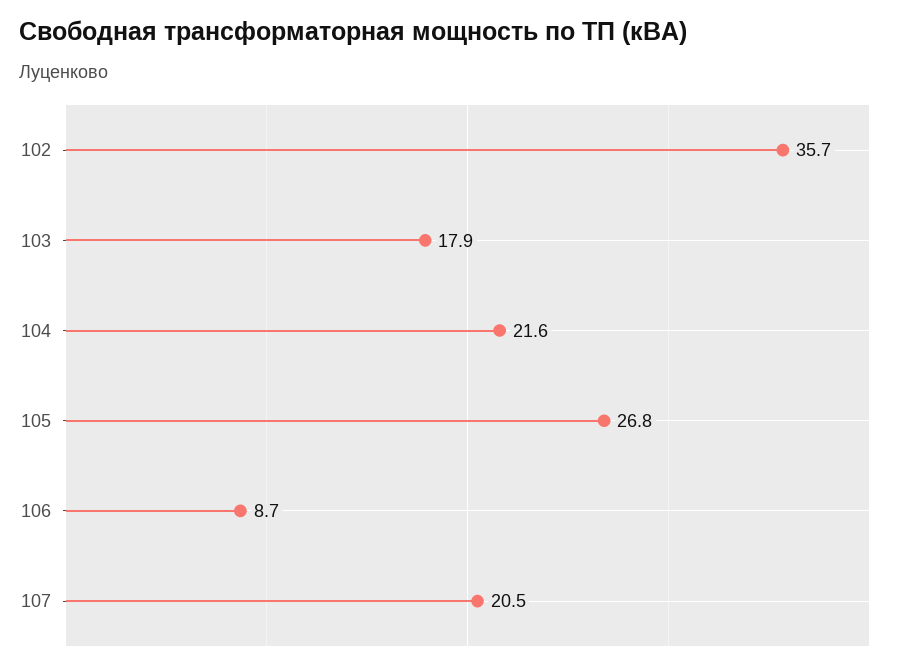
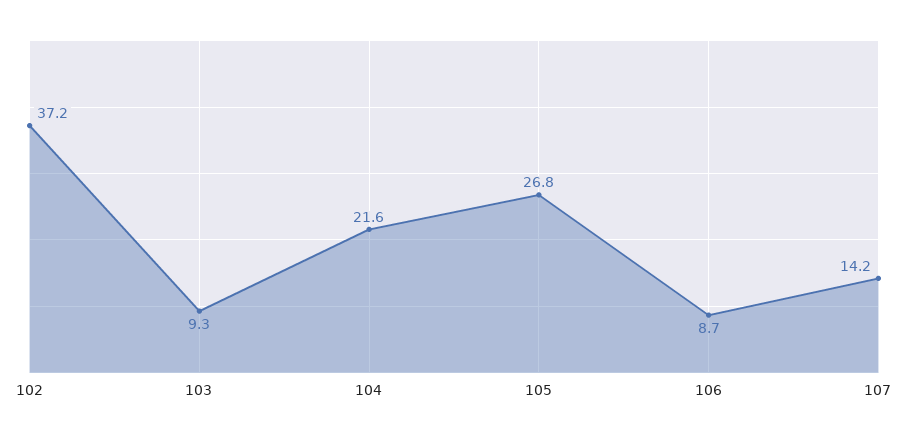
  {
-   "102": 35.7,
+   "102": 37.2,
-   "103": 17.9,
+   "103": 9.3,
    "104": 21.6,
    "105": 26.8,
    "106": 8.7,
-   "107": 20.5
+   "107": 14.2
  }

